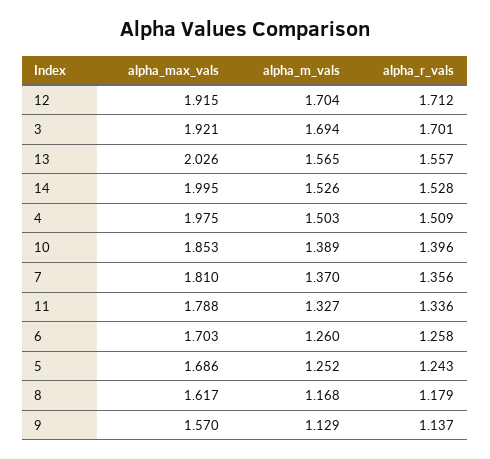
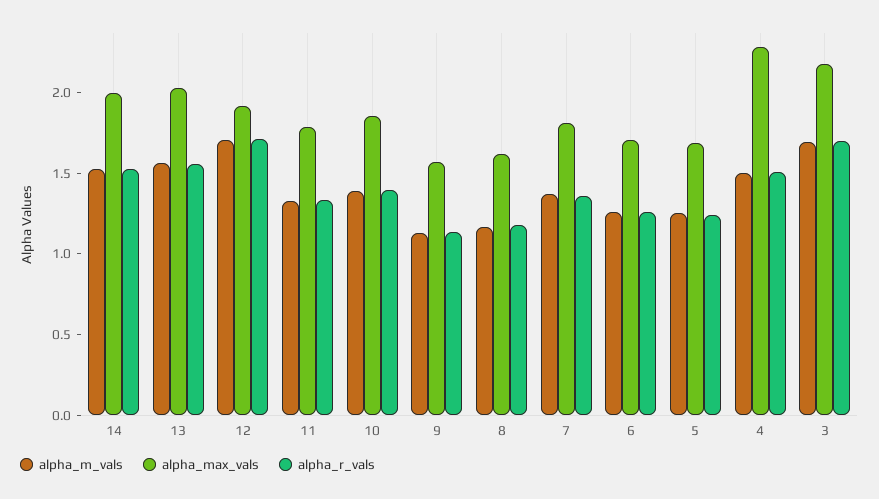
  {
    "alpha_max_vals": {
      "12": 1.915,
-     "3": 1.921,
+     "3": 2.2,
      "13": 2.026,
      "14": 1.995,
-     "4": 1.975,
+     "4": 2.3,
      "10": 1.853,
      "7": 1.81,
      "11": 1.788,
      "6": 1.703,
      "5": 1.686,
      "8": 1.617,
      "9": 1.57
    },
    "alpha_m_vals": {
      "12": 1.704,
      "3": 1.694,
      "13": 1.565,
      "14": 1.526,
      "4": 1.503,
      "10": 1.389,
      "7": 1.37,
      "11": 1.327,
      "6": 1.26,
      "5": 1.252,
      "8": 1.168,
      "9": 1.129
    },
    "alpha_r_vals": {
      "12": 1.712,
      "3": 1.701,
      "13": 1.557,
      "14": 1.528,
      "4": 1.509,
      "10": 1.396,
      "7": 1.356,
      "11": 1.336,
      "6": 1.258,
      "5": 1.243,
      "8": 1.179,
      "9": 1.137
    }
  }

